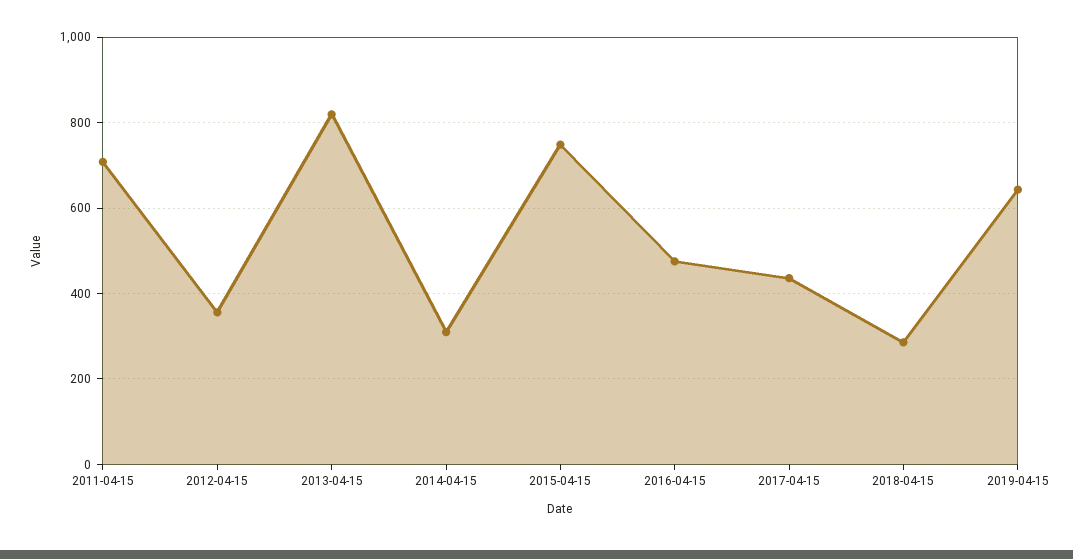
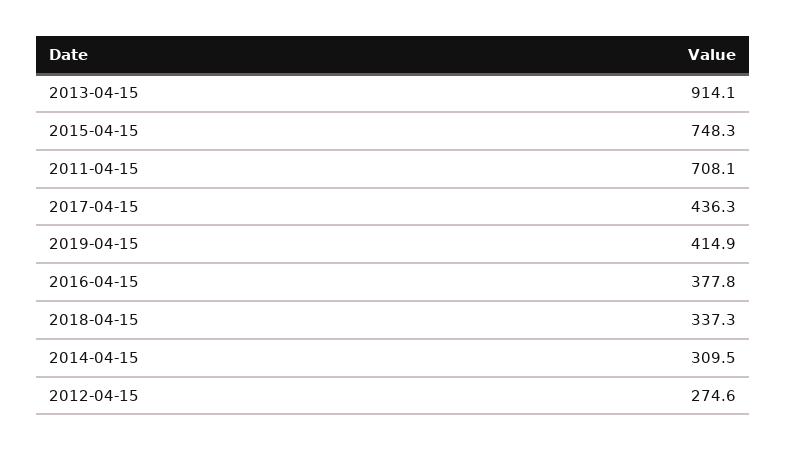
  {
    "2011-04-15": 708.1,
-   "2012-04-15": 360,
+   "2012-04-15": 274.6,
-   "2013-04-15": 820,
+   "2013-04-15": 914.1,
    "2014-04-15": 309.5,
    "2015-04-15": 748.3,
-   "2016-04-15": 480,
+   "2016-04-15": 377.8,
    "2017-04-15": 436.3,
-   "2018-04-15": 280,
+   "2018-04-15": 337.3,
-   "2019-04-15": 640
+   "2019-04-15": 414.9
  }

